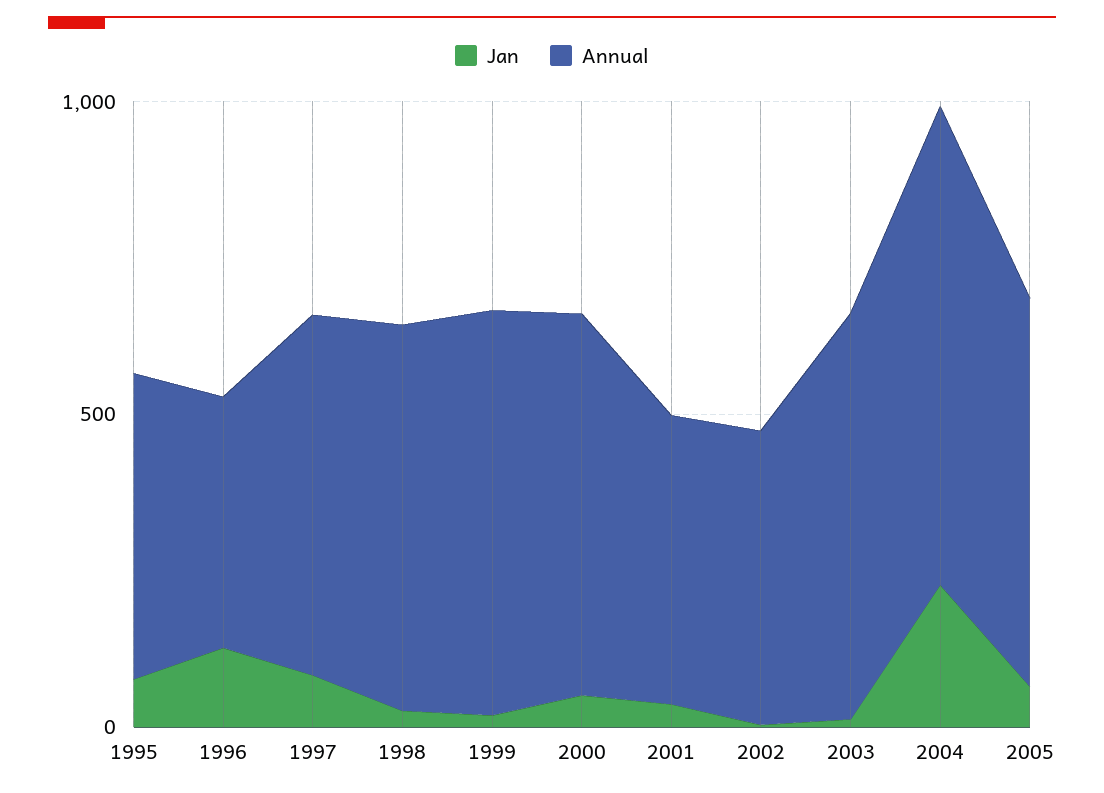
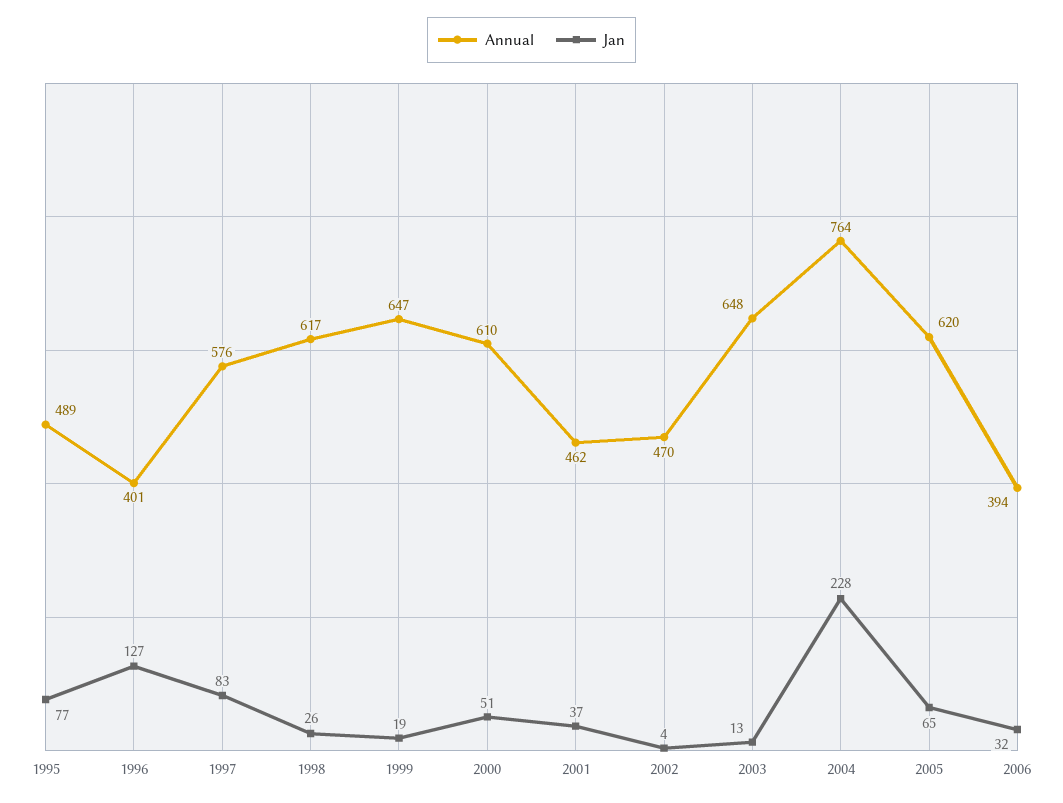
  {
    "Jan": {
      "1995": 77,
      "1996": 127,
      "1997": 83,
      "1998": 26,
      "1999": 19,
      "2000": 51,
      "2001": 37,
      "2002": 4,
      "2003": 13,
      "2004": 228,
-     "2005": 65
+     "2005": 65,
+     "2006": 32
    },
    "Annual": {
      "1995": 489,
      "1996": 401,
      "1997": 576,
      "1998": 617,
      "1999": 647,
      "2000": 610,
      "2001": 462,
      "2002": 470,
      "2003": 648,
      "2004": 764,
-     "2005": 620
+     "2005": 620,
+     "2006": 394
    }
  }

